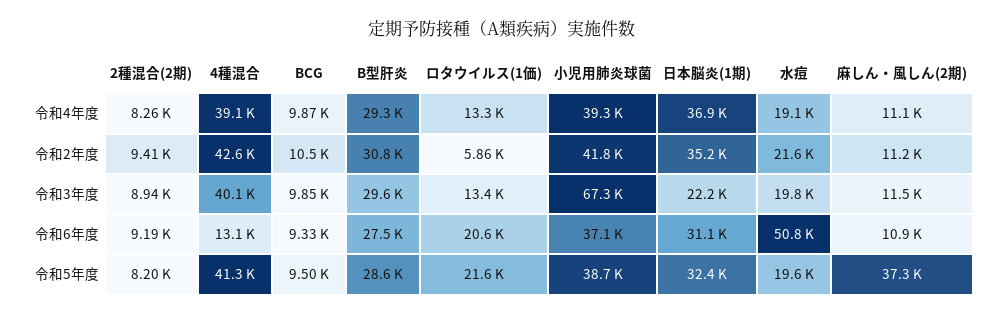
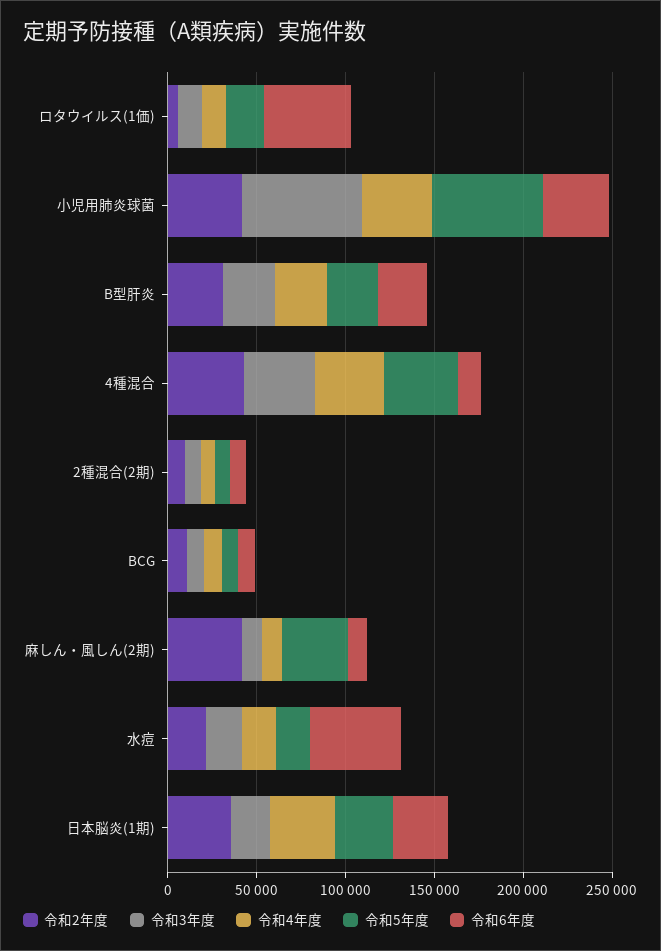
  {
    "令和4年度": {
      "2種混合(2期)": 8260,
      "4種混合": 39100,
      "BCG": 9870,
      "B型肝炎": 29300,
      "ロタウイルス(1価)": 13300,
      "小児用肺炎球菌": 39300,
      "日本脳炎(1期)": 36900,
      "水痘": 19100,
      "麻しん・風しん(2期)": 11100
    },
    "令和2年度": {
      "2種混合(2期)": 9410,
      "4種混合": 42600,
      "BCG": 10500,
      "B型肝炎": 30800,
      "ロタウイルス(1価)": 5860,
      "小児用肺炎球菌": 41800,
      "日本脳炎(1期)": 35200,
      "水痘": 21600,
-     "麻しん・風しん(2期)": 11200
+     "麻しん・風しん(2期)": 40000
    },
    "令和3年度": {
      "2種混合(2期)": 8940,
      "4種混合": 40100,
      "BCG": 9850,
      "B型肝炎": 29600,
      "ロタウイルス(1価)": 13400,
      "小児用肺炎球菌": 67300,
      "日本脳炎(1期)": 22200,
      "水痘": 19800,
      "麻しん・風しん(2期)": 11500
    },
    "令和6年度": {
      "2種混合(2期)": 9190,
      "4種混合": 13100,
      "BCG": 9330,
      "B型肝炎": 27500,
-     "ロタウイルス(1価)": 20600,
+     "ロタウイルス(1価)": 50000,
      "小児用肺炎球菌": 37100,
      "日本脳炎(1期)": 31100,
      "水痘": 50800,
      "麻しん・風しん(2期)": 10900
    },
    "令和5年度": {
      "2種混合(2期)": 8200,
      "4種混合": 41300,
      "BCG": 9500,
      "B型肝炎": 28600,
      "ロタウイルス(1価)": 21600,
-     "小児用肺炎球菌": 38700,
+     "小児用肺炎球菌": 60000,
      "日本脳炎(1期)": 32400,
      "水痘": 19600,
      "麻しん・風しん(2期)": 37300
    }
  }

